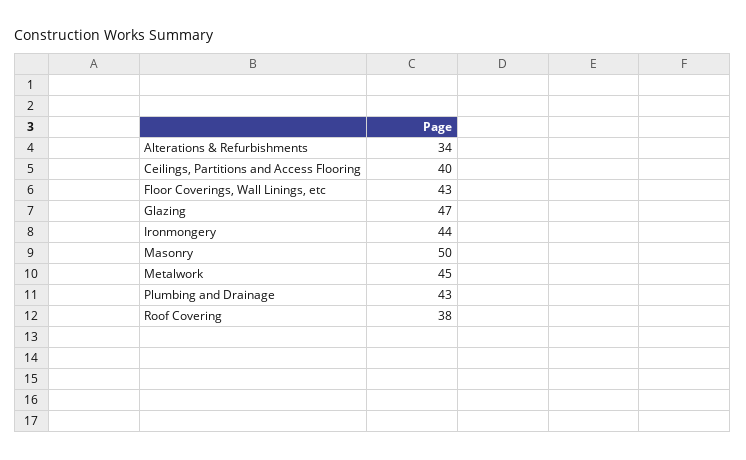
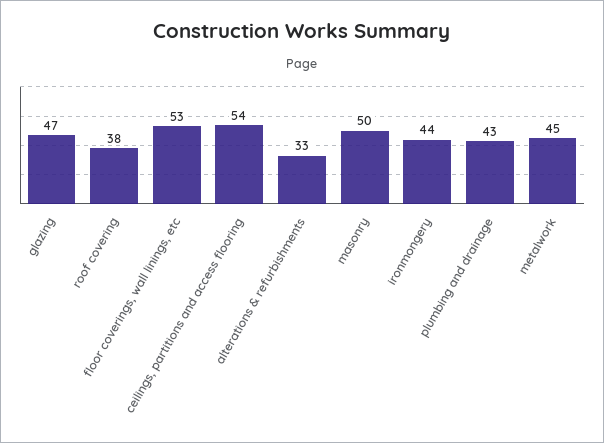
  {
-   "Alterations & Refurbishments": 34,
+   "Alterations & Refurbishments": 33,
-   "Ceilings, Partitions and Access Flooring": 40,
+   "Ceilings, Partitions and Access Flooring": 54,
-   "Floor Coverings, Wall Linings, etc": 43,
+   "Floor Coverings, Wall Linings, etc": 53,
    "Glazing": 47,
    "Ironmongery": 44,
    "Masonry": 50,
    "Metalwork": 45,
    "Plumbing and Drainage": 43,
    "Roof Covering": 38
  }

